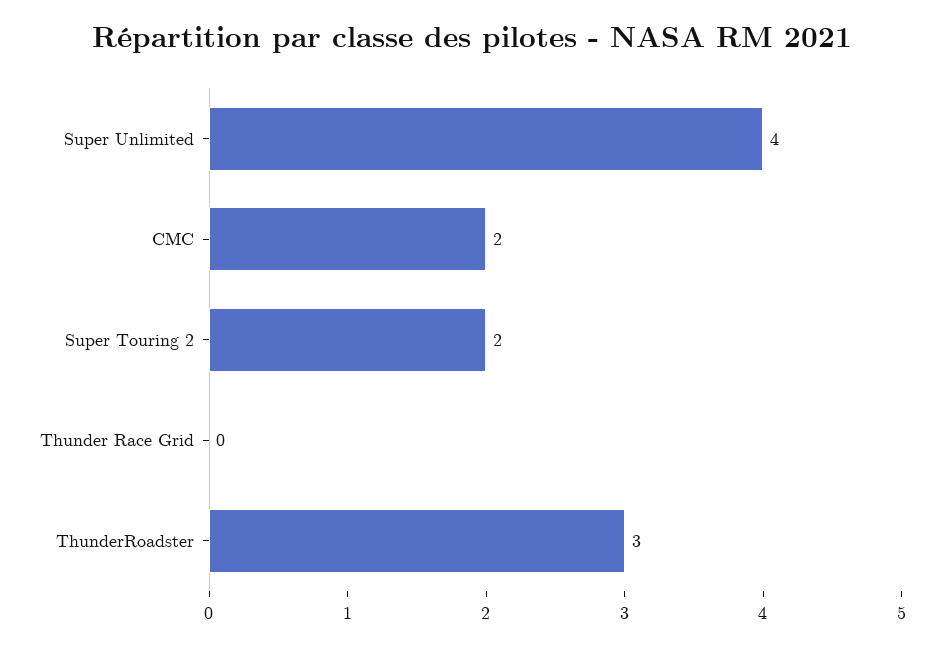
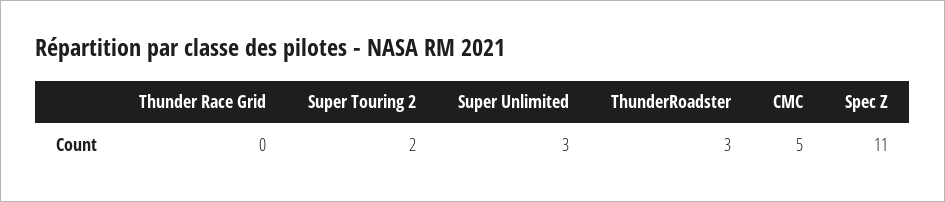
  {
-   "Super Unlimited": 4,
+   "Super Unlimited": 3,
-   "CMC": 2,
+   "CMC": 5,
    "Super Touring 2": 2,
    "Thunder Race Grid": 0,
-   "ThunderRoadster": 3
+   "ThunderRoadster": 3,
+   "Spec Z": 11
  }

